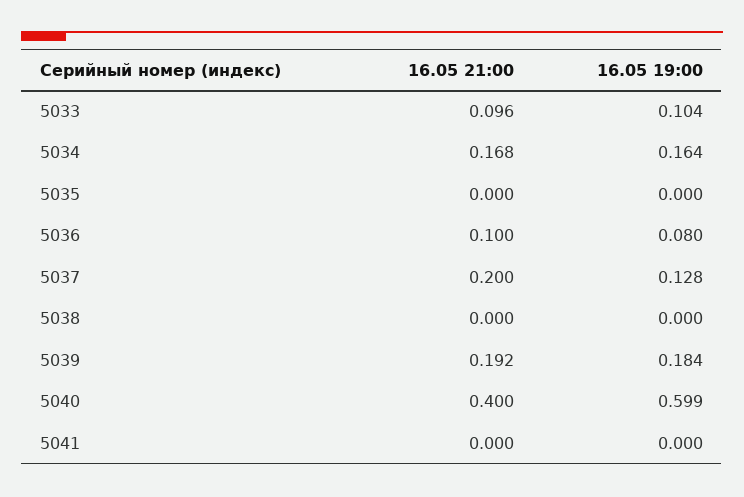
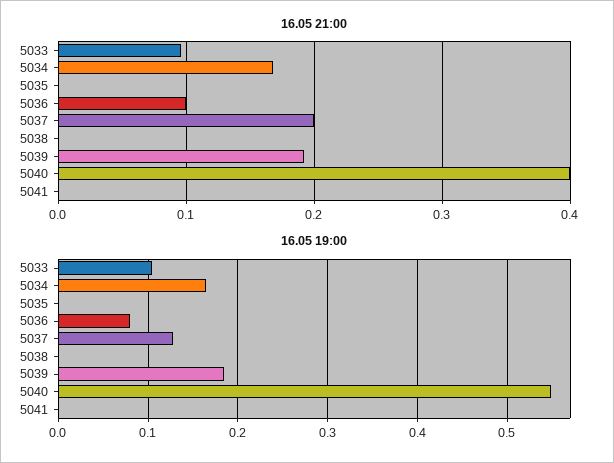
  {
    "16.05 21:00": {
      "5033": 0.096,
      "5034": 0.168,
      "5035": 0,
      "5036": 0.1,
      "5037": 0.2,
      "5038": 0,
      "5039": 0.192,
      "5040": 0.4,
      "5041": 0
    },
    "16.05 19:00": {
      "5033": 0.104,
      "5034": 0.164,
      "5035": 0,
      "5036": 0.08,
      "5037": 0.128,
      "5038": 0,
      "5039": 0.184,
-     "5040": 0.599,
+     "5040": 0.55,
      "5041": 0
    }
  }

